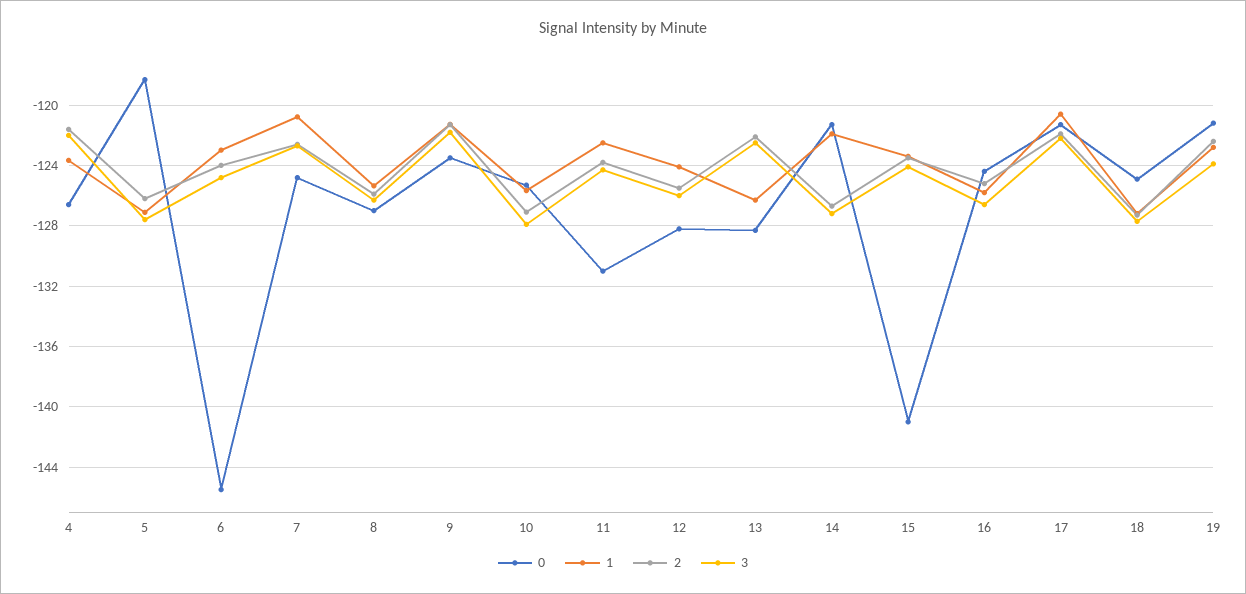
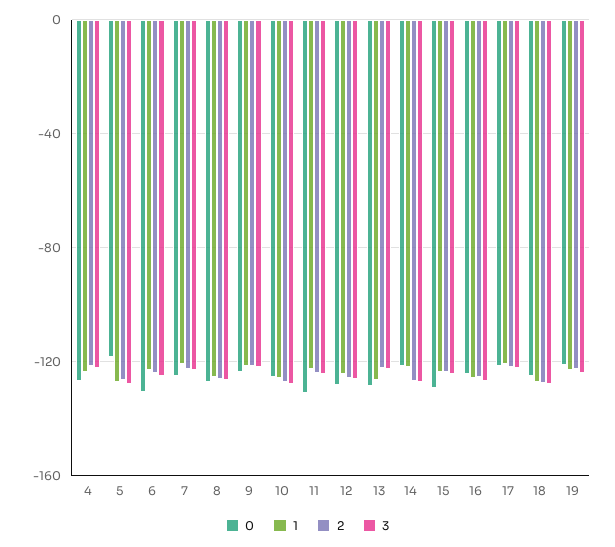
  {
    "0": {
      "4": -126.5,
      "5": -118.5,
-     "6": -145.5,
+     "6": -130,
      "7": -125,
      "8": -127,
      "9": -123.5,
      "10": -125.5,
      "11": -131,
      "12": -128,
      "13": -128.5,
      "14": -121.5,
-     "15": -141,
+     "15": -130,
      "16": -124.5,
      "17": -121.5,
      "18": -125,
      "19": -121
    },
    "1": {
      "4": -123.5,
      "5": -127,
      "6": -123,
      "7": -121,
      "8": -125.5,
      "9": -121.5,
      "10": -125.5,
      "11": -122.5,
      "12": -124,
      "13": -126.5,
      "14": -122,
      "15": -123.5,
      "16": -126,
      "17": -120.5,
      "18": -127,
      "19": -123
    },
    "2": {
      "4": -121.5,
      "5": -126,
      "6": -124,
      "7": -122.5,
      "8": -126,
      "9": -121.5,
      "10": -127,
      "11": -124,
      "12": -125.5,
      "13": -122,
      "14": -126.5,
      "15": -123.5,
      "16": -125,
      "17": -122,
      "18": -127.5,
      "19": -122.5
    },
    "3": {
      "4": -122,
      "5": -127.5,
      "6": -125,
      "7": -122.5,
      "8": -126.5,
      "9": -122,
      "10": -128,
      "11": -124.5,
      "12": -126,
      "13": -122.5,
      "14": -127,
      "15": -124,
      "16": -126.5,
      "17": -122,
      "18": -127.5,
      "19": -124
    }
  }

